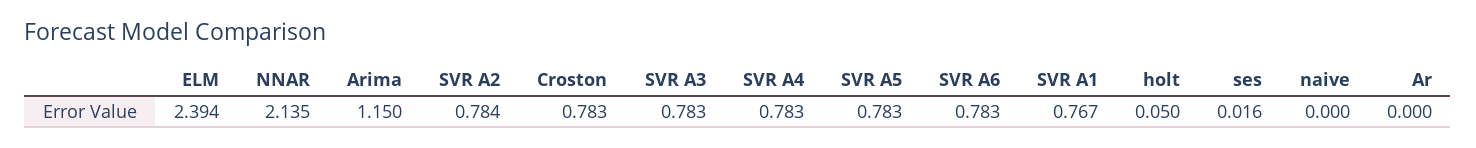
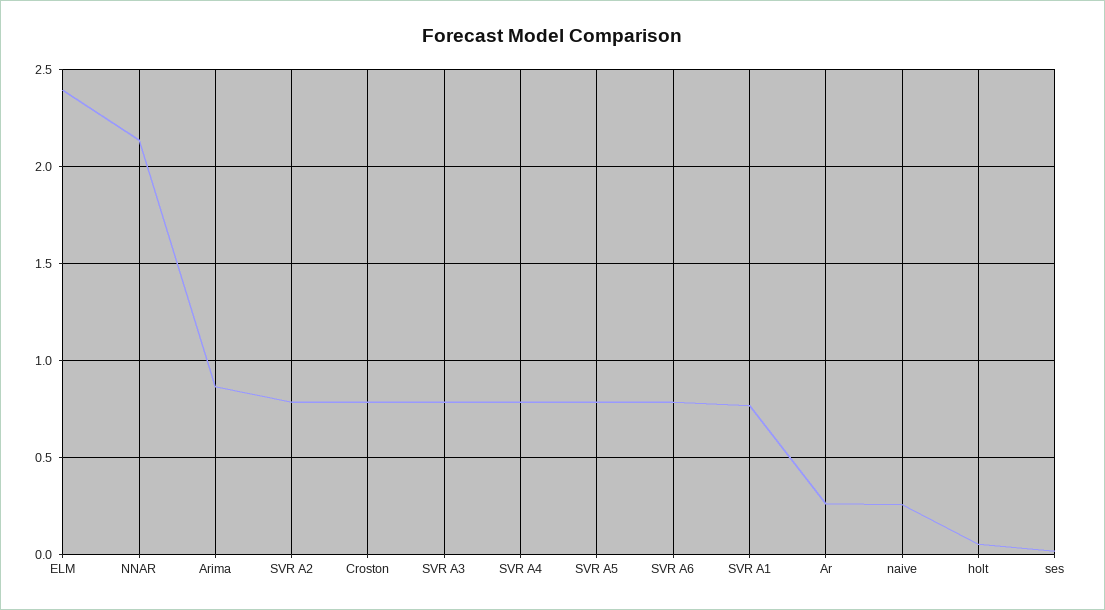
  {
    "ELM": 2.394,
    "NNAR": 2.135,
-   "Arima": 1.15,
+   "Arima": 0.85,
    "SVR A2": 0.784,
    "Croston": 0.783,
    "SVR A3": 0.783,
    "SVR A4": 0.783,
    "SVR A5": 0.783,
    "SVR A6": 0.783,
    "SVR A1": 0.767,
    "holt": 0.05,
    "ses": 0.016,
-   "naive": 0,
+   "naive": 0.25,
-   "Ar": 0
+   "Ar": 0.25
  }

